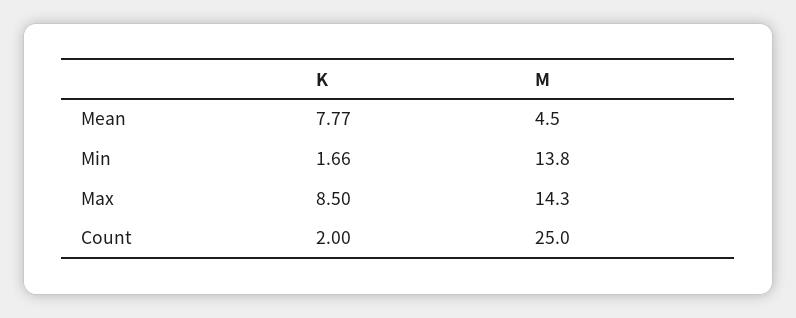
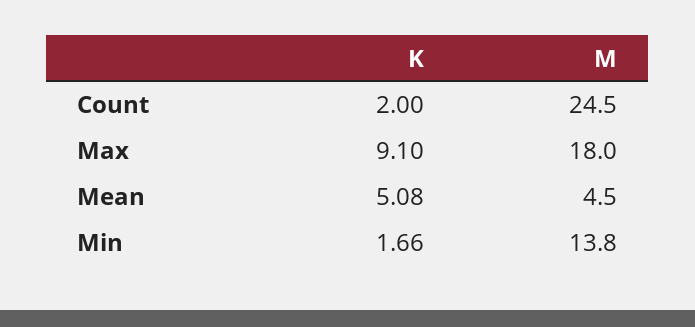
  {
    "K": {
-     "Mean": 7.77,
+     "Mean": 5.08,
      "Min": 1.66,
-     "Max": 8.5,
+     "Max": 9.1,
      "Count": 2
    },
    "M": {
      "Mean": 4.5,
      "Min": 13.8,
-     "Max": 14.3,
+     "Max": 18,
-     "Count": 25
+     "Count": 24.5
    }
  }

